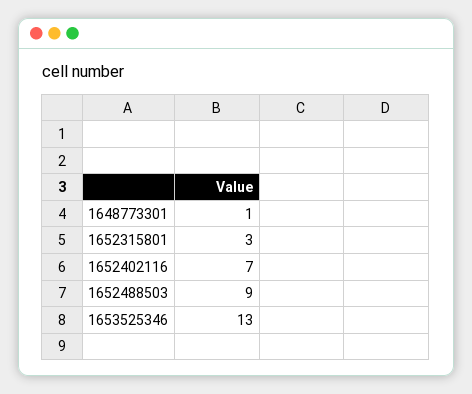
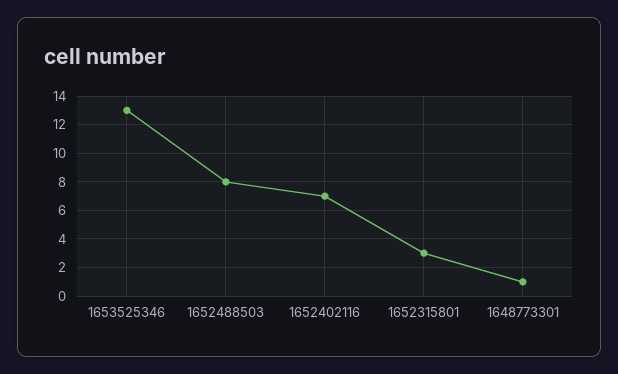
  {
    "1648773301": 1,
    "1652315801": 3,
    "1652402116": 7,
-   "1652488503": 9,
+   "1652488503": 8,
    "1653525346": 13
  }

